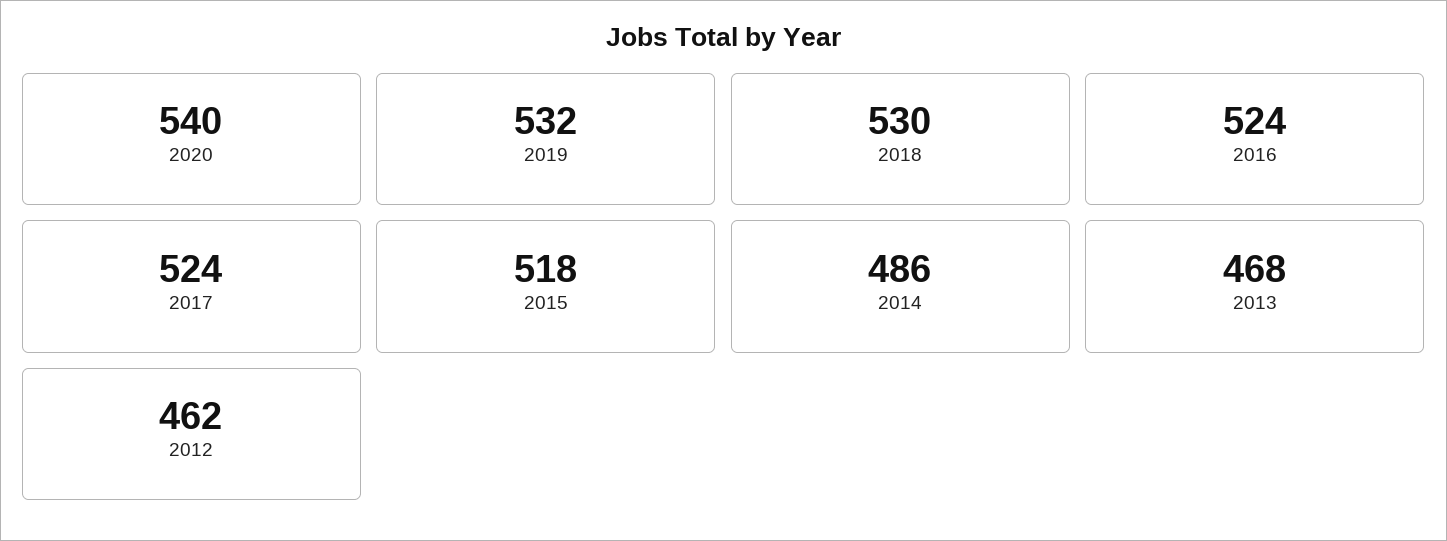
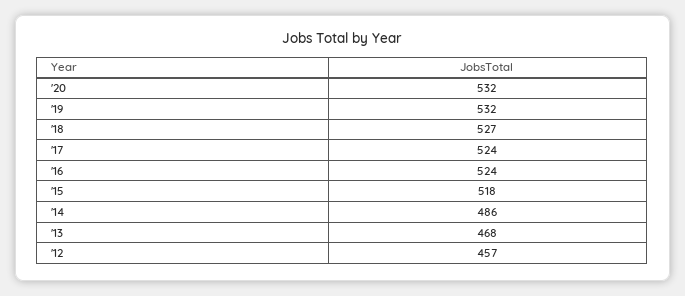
  {
-   "2020": 540,
+   "2020": 532,
    "2019": 532,
-   "2018": 530,
+   "2018": 527,
    "2016": 524,
    "2017": 524,
    "2015": 518,
    "2014": 486,
    "2013": 468,
-   "2012": 462
+   "2012": 457
  }

